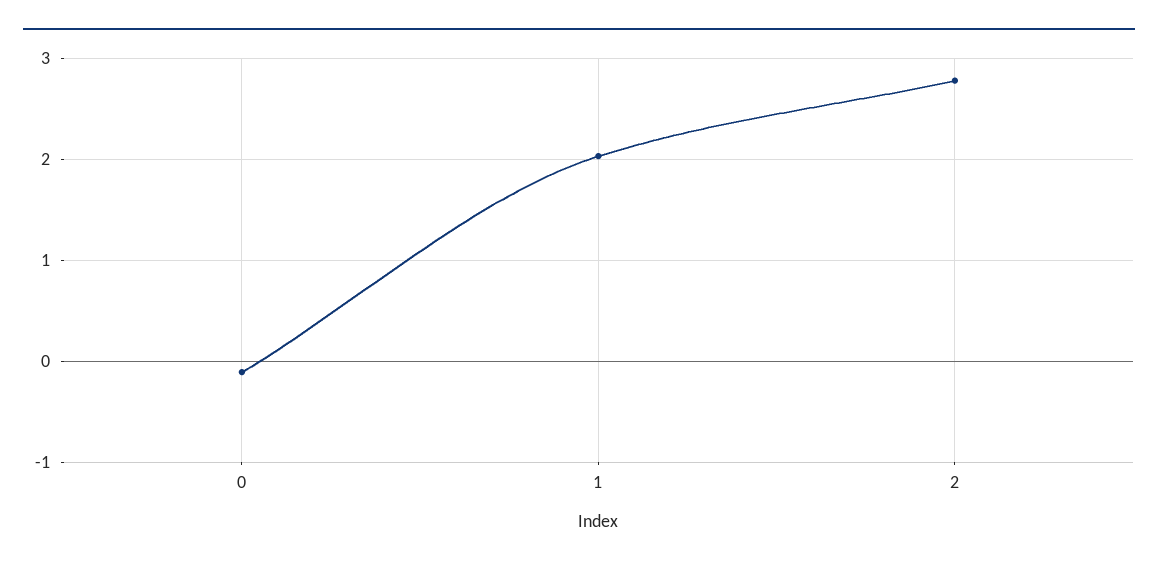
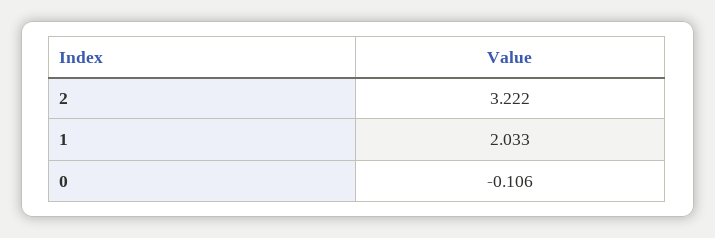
  {
    "0": -0.106,
    "1": 2.033,
-   "2": 2.8
+   "2": 3.222
  }

